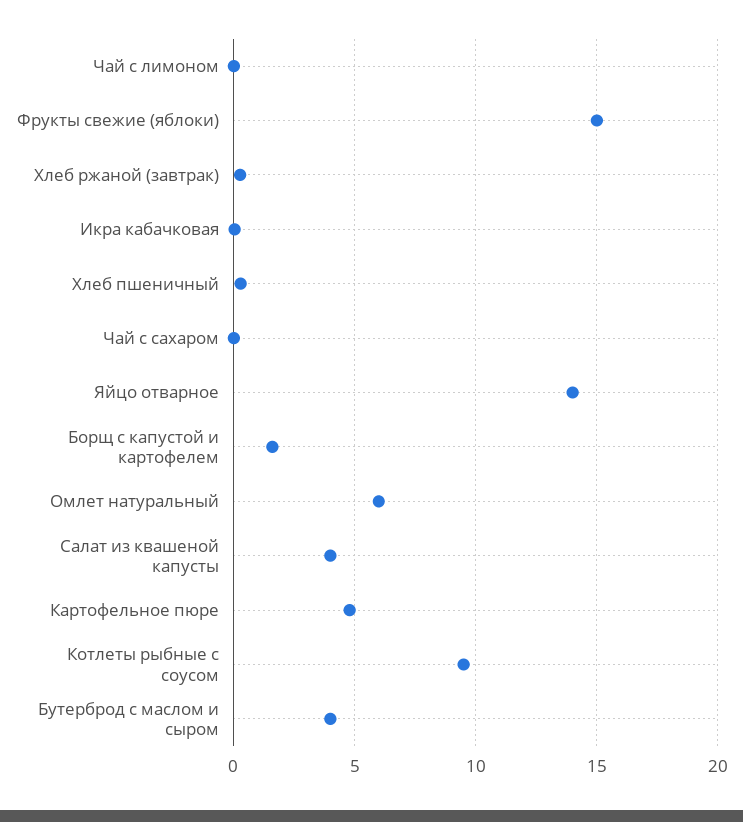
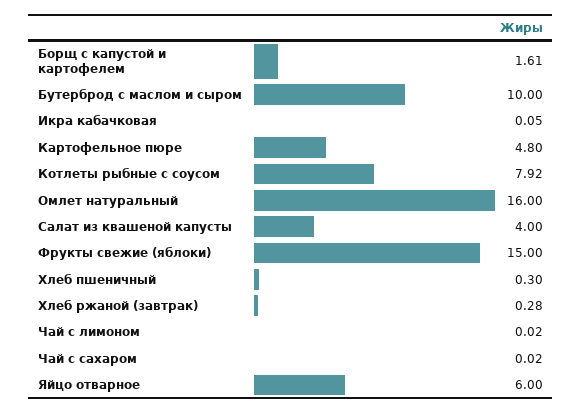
  {
    "Чай с лимоном": 0.02,
    "Фрукты свежие (яблоки)": 15,
    "Хлеб ржаной (завтрак)": 0.28,
    "Икра кабачковая": 0.05,
    "Хлеб пшеничный": 0.3,
    "Чай с сахаром": 0.02,
-   "Яйцо отварное": 14,
+   "Яйцо отварное": 6,
    "Борщ с капустой и картофелем": 1.61,
-   "Омлет натуральный": 6,
+   "Омлет натуральный": 16,
    "Салат из квашеной капусты": 4,
    "Картофельное пюре": 4.8,
-   "Котлеты рыбные с соусом": 9.5,
+   "Котлеты рыбные с соусом": 7.92,
-   "Бутерброд с маслом и сыром": 4
+   "Бутерброд с маслом и сыром": 10
  }

